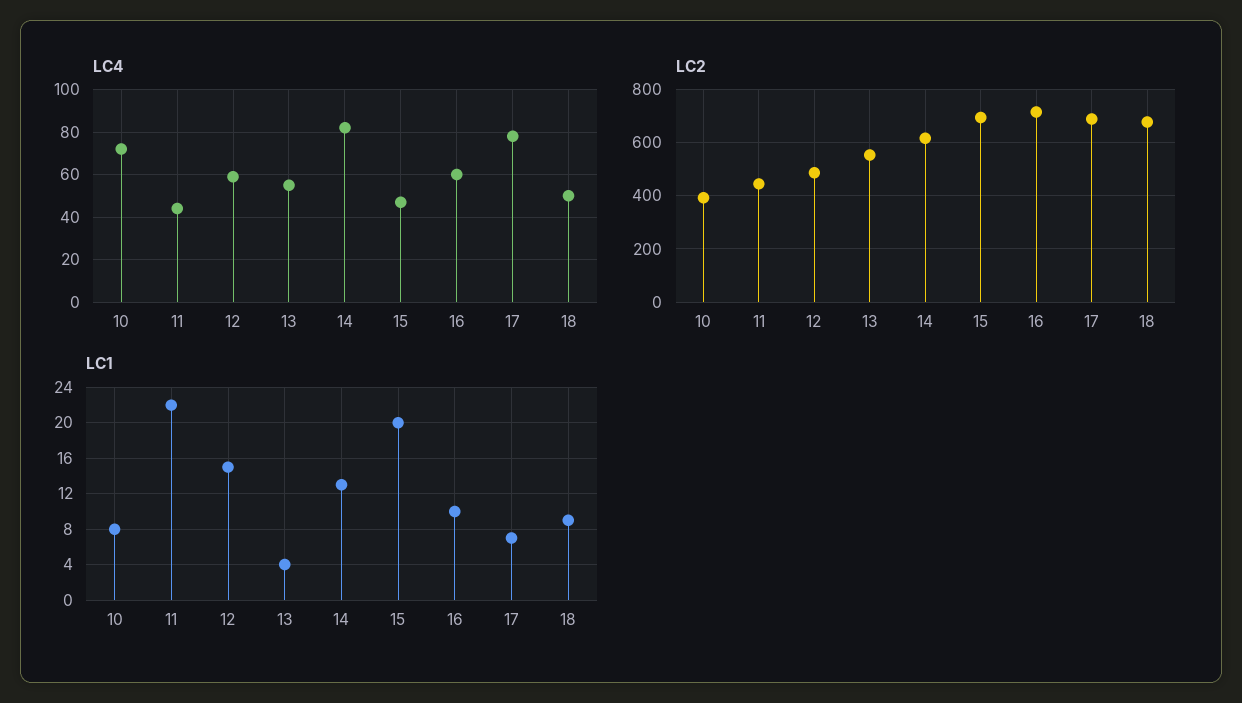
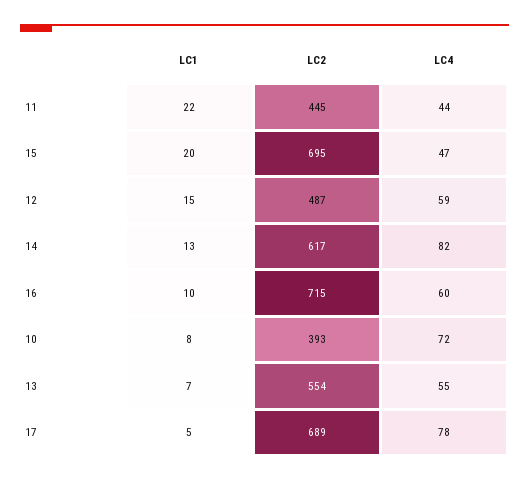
  {
    "LC4": {
      "10": 72,
      "11": 44,
      "12": 59,
      "13": 55,
      "14": 82,
      "15": 47,
      "16": 60,
-     "17": 78,
+     "17": 78
-     "18": 50
    },
    "LC2": {
      "10": 393,
      "11": 445,
      "12": 487,
      "13": 554,
      "14": 617,
      "15": 695,
      "16": 715,
-     "17": 689,
+     "17": 689
-     "18": 675
    },
    "LC1": {
      "10": 8,
      "11": 22,
      "12": 15,
-     "13": 4,
+     "13": 7,
      "14": 13,
      "15": 20,
      "16": 10,
-     "17": 7,
+     "17": 5
-     "18": 9
    }
  }

